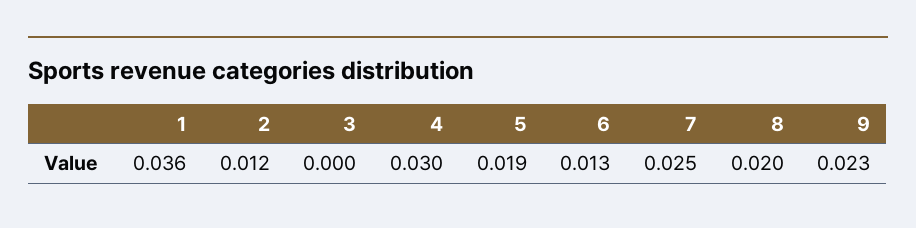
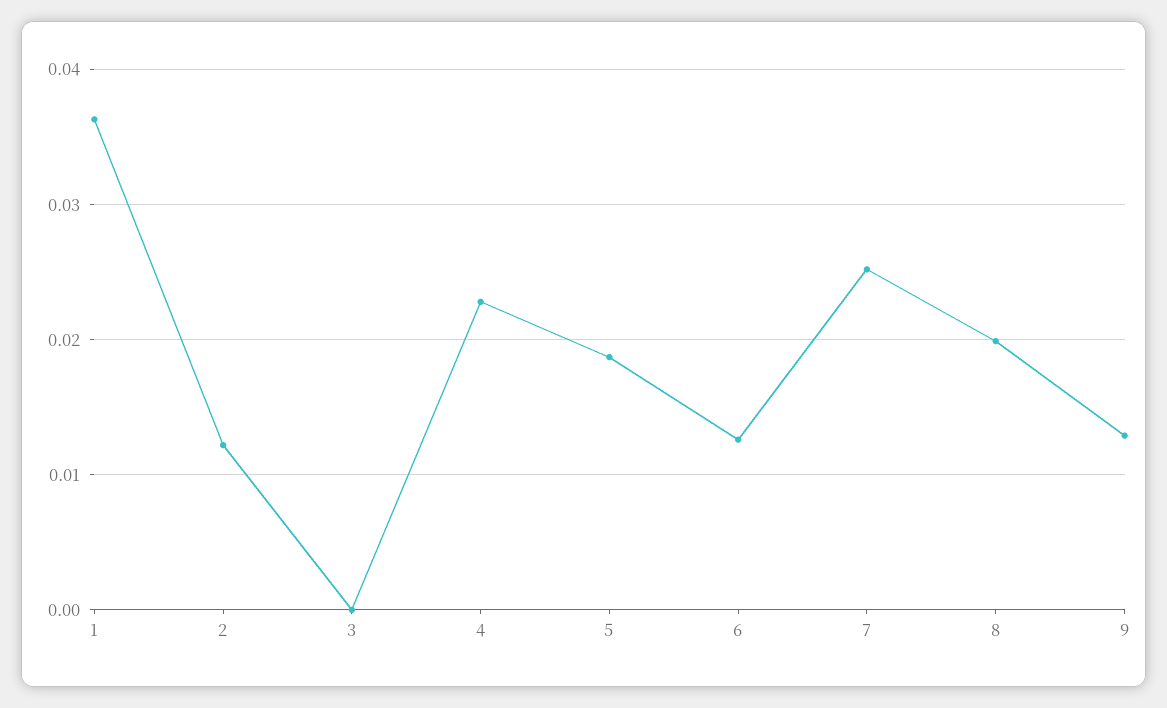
  {
    "1": 0.036,
    "2": 0.012,
    "3": 0,
-   "4": 0.03,
+   "4": 0.023,
    "5": 0.019,
    "6": 0.013,
    "7": 0.025,
    "8": 0.02,
-   "9": 0.023
+   "9": 0.013
  }

